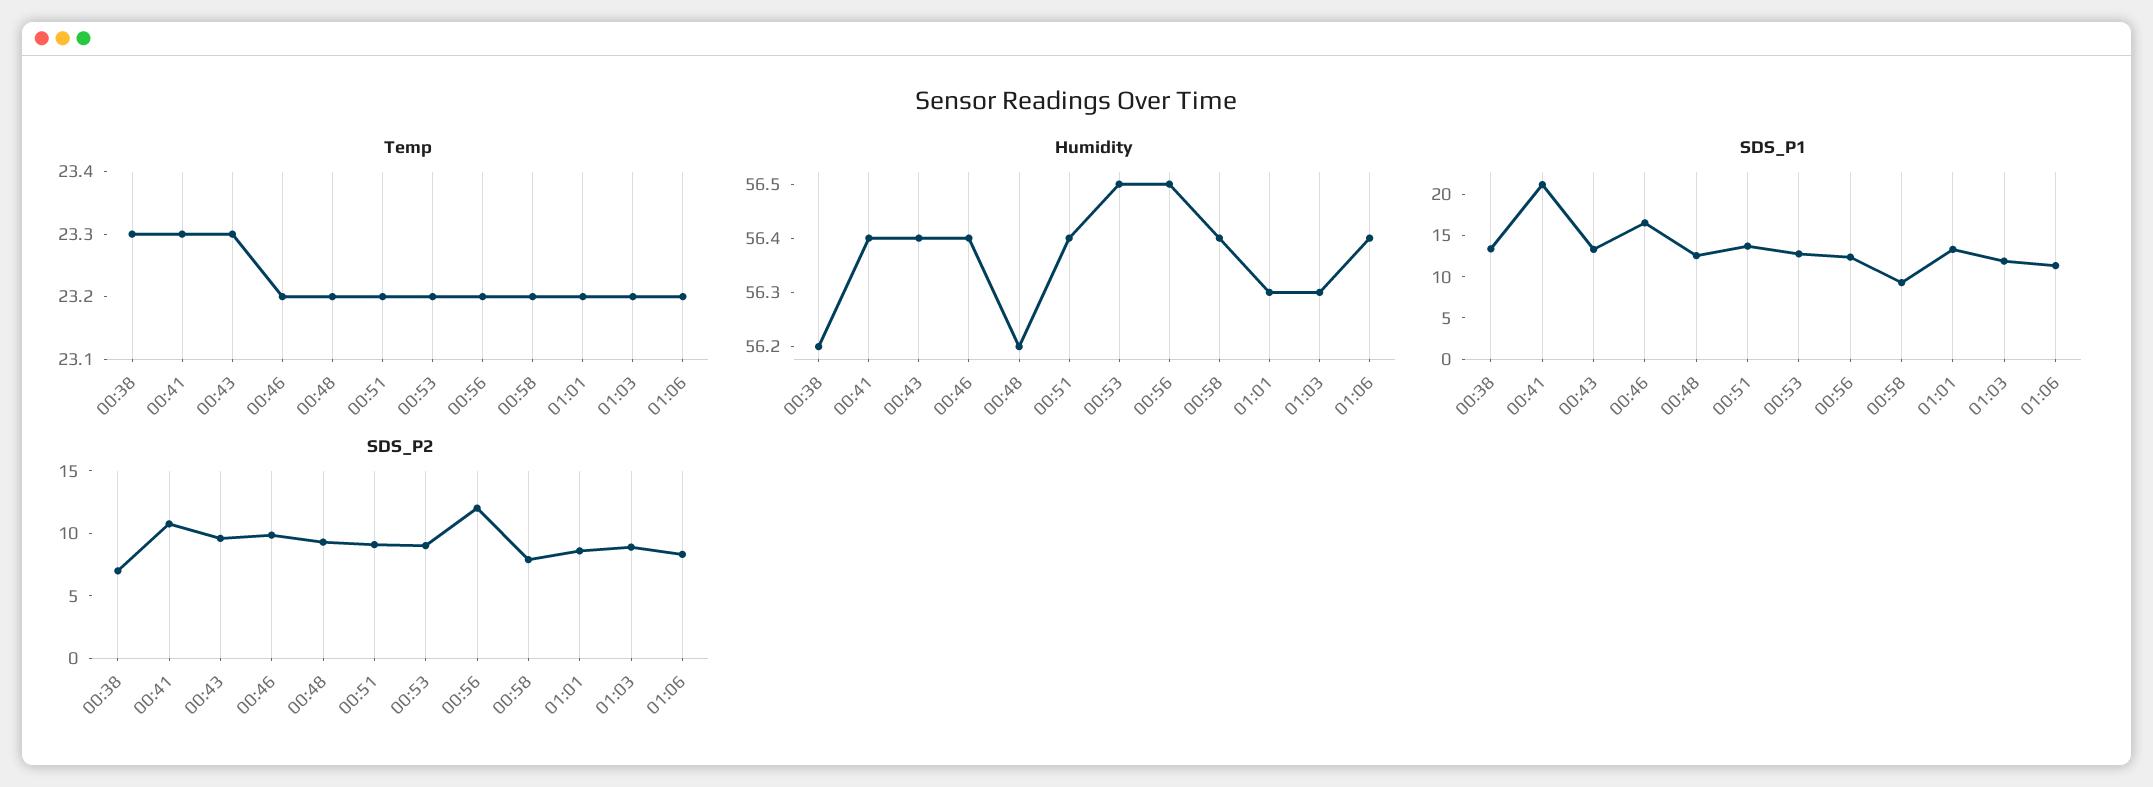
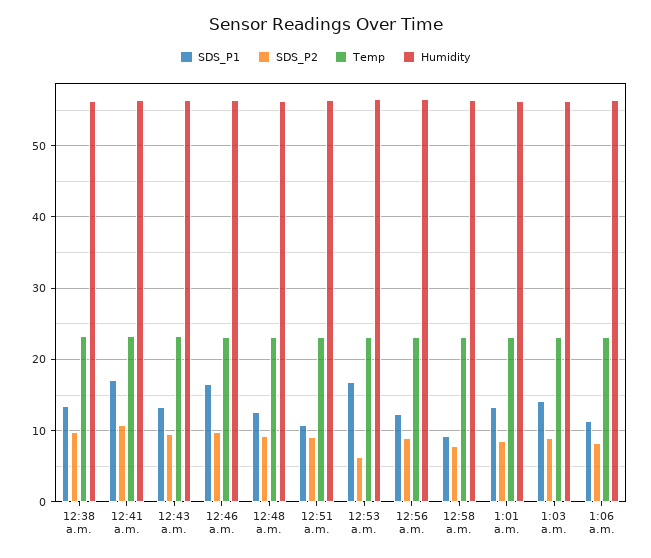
  {
    "Temp": {
      "00:38": 23.3,
      "00:41": 23.3,
      "00:43": 23.3,
      "00:46": 23.2,
      "00:48": 23.2,
      "00:51": 23.2,
      "00:53": 23.2,
      "00:56": 23.2,
      "00:58": 23.2,
      "01:01": 23.2,
      "01:03": 23.2,
      "01:06": 23.2
    },
    "Humidity": {
      "00:38": 56.2,
      "00:41": 56.4,
      "00:43": 56.4,
      "00:46": 56.4,
      "00:48": 56.2,
      "00:51": 56.4,
      "00:53": 56.5,
      "00:56": 56.5,
      "00:58": 56.4,
      "01:01": 56.3,
      "01:03": 56.3,
      "01:06": 56.4
    },
    "SDS_P1": {
      "00:38": 13,
-     "00:41": 21,
+     "00:41": 17,
      "00:43": 13,
      "00:46": 17,
      "00:48": 13,
-     "00:51": 14,
+     "00:51": 11,
-     "00:53": 13,
+     "00:53": 17,
      "00:56": 12,
      "00:58": 9,
      "01:01": 13,
-     "01:03": 12,
+     "01:03": 14,
      "01:06": 11
    },
    "SDS_P2": {
-     "00:38": 7,
+     "00:38": 10,
      "00:41": 11,
      "00:43": 10,
      "00:46": 10,
      "00:48": 9,
      "00:51": 9,
-     "00:53": 9,
+     "00:53": 6,
-     "00:56": 12,
+     "00:56": 9,
      "00:58": 8,
      "01:01": 9,
      "01:03": 9,
      "01:06": 8
    }
  }

